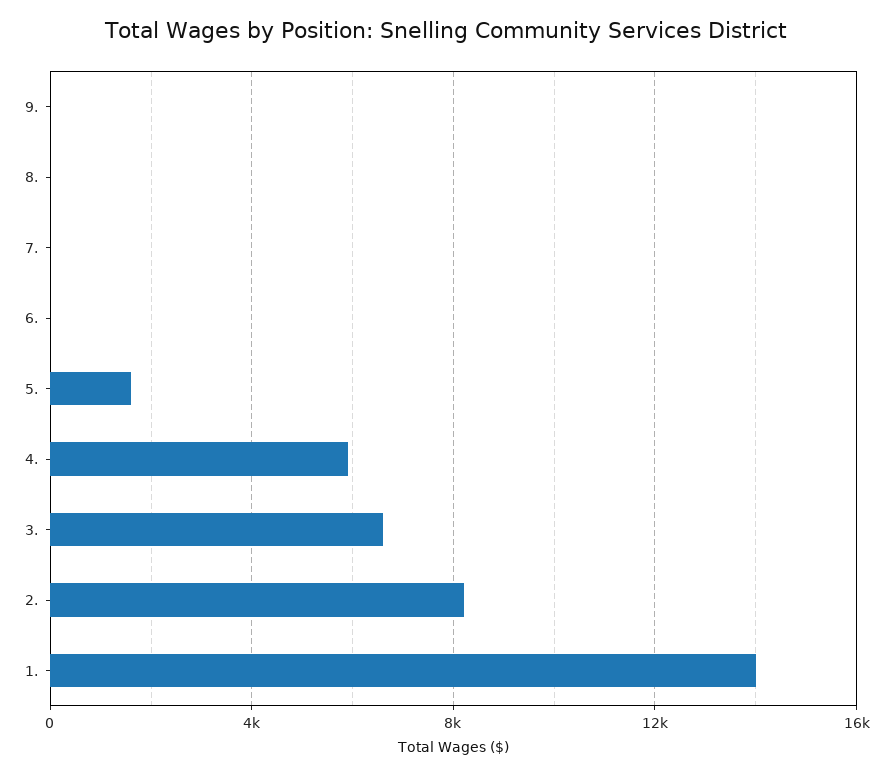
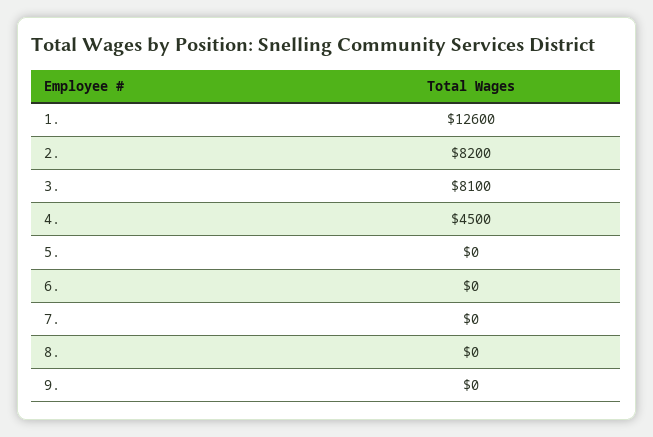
  {
    "9.": 0,
    "8.": 0,
    "7.": 0,
    "6.": 0,
-   "5.": 1500,
+   "5.": 0,
-   "4.": 6000,
+   "4.": 4500,
-   "3.": 6500,
+   "3.": 8100,
    "2.": 8200,
-   "1.": 14000
+   "1.": 12600
  }

